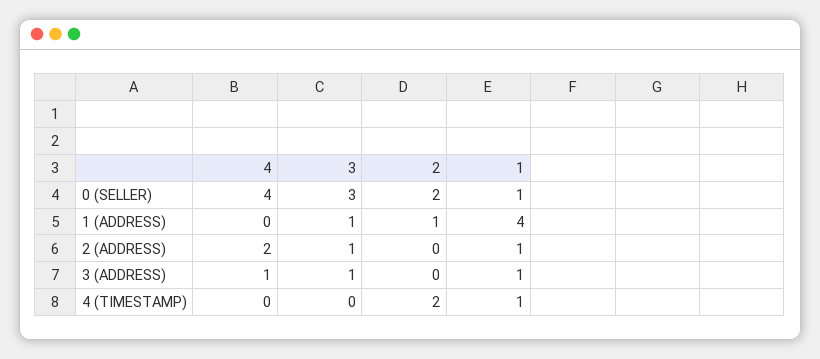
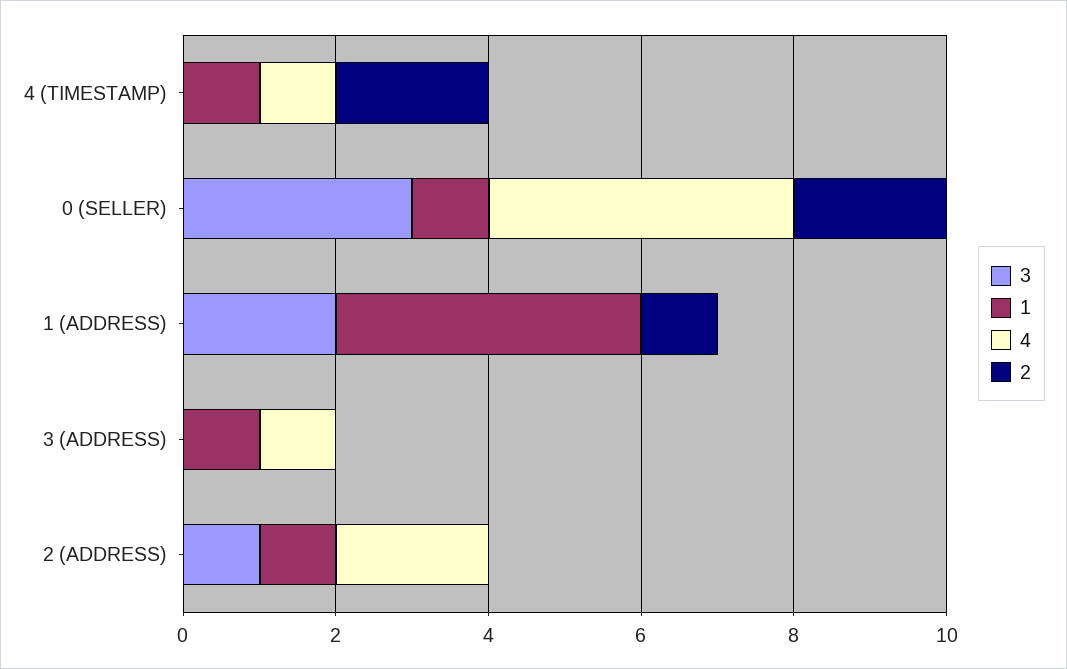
  {
    "4": {
      "0 (SELLER)": 4,
      "1 (ADDRESS)": 0,
      "2 (ADDRESS)": 2,
      "3 (ADDRESS)": 1,
-     "4 (TIMESTAMP)": 0
+     "4 (TIMESTAMP)": 1
    },
    "3": {
      "0 (SELLER)": 3,
-     "1 (ADDRESS)": 1,
+     "1 (ADDRESS)": 2,
      "2 (ADDRESS)": 1,
-     "3 (ADDRESS)": 1,
+     "3 (ADDRESS)": 0,
      "4 (TIMESTAMP)": 0
    },
    "2": {
      "0 (SELLER)": 2,
      "1 (ADDRESS)": 1,
      "2 (ADDRESS)": 0,
      "3 (ADDRESS)": 0,
      "4 (TIMESTAMP)": 2
    },
    "1": {
      "0 (SELLER)": 1,
      "1 (ADDRESS)": 4,
      "2 (ADDRESS)": 1,
      "3 (ADDRESS)": 1,
      "4 (TIMESTAMP)": 1
    }
  }

